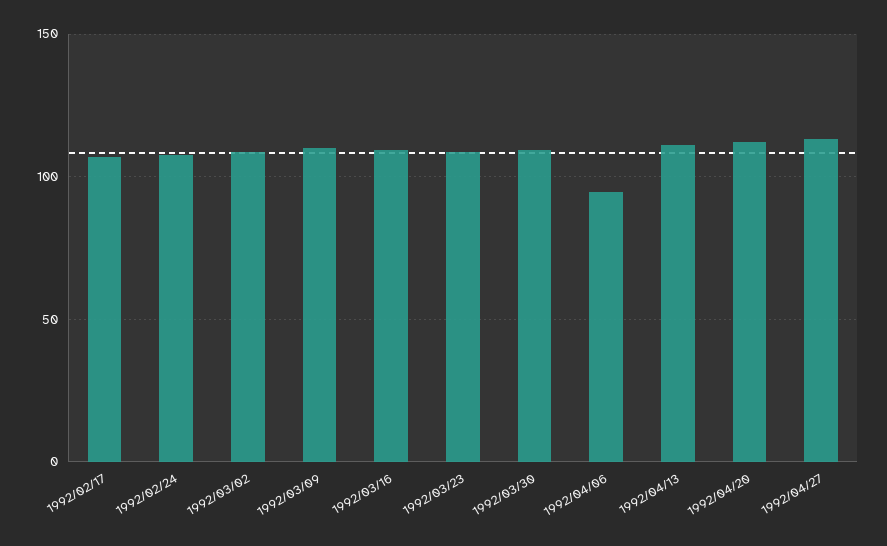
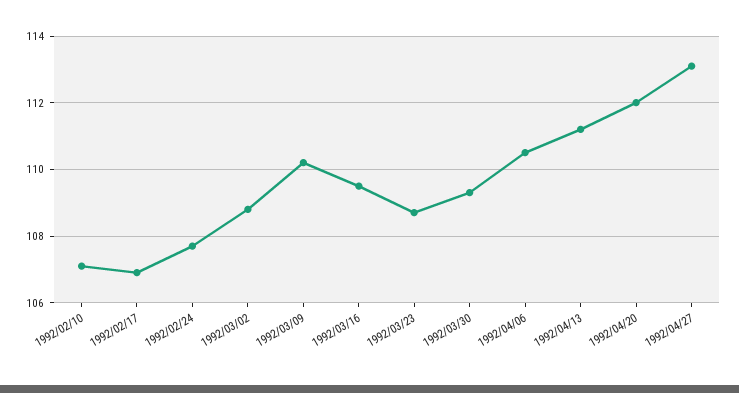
  {
    "1992/02/17": 107,
    "1992/02/24": 107.5,
    "1992/03/02": 109,
    "1992/03/09": 110,
    "1992/03/16": 109.5,
    "1992/03/23": 108.5,
    "1992/03/30": 109.5,
-   "1992/04/06": 95,
+   "1992/04/06": 110.5,
    "1992/04/13": 111,
    "1992/04/20": 112,
-   "1992/04/27": 113
+   "1992/04/27": 113,
+   "1992/02/10": 107
  }

